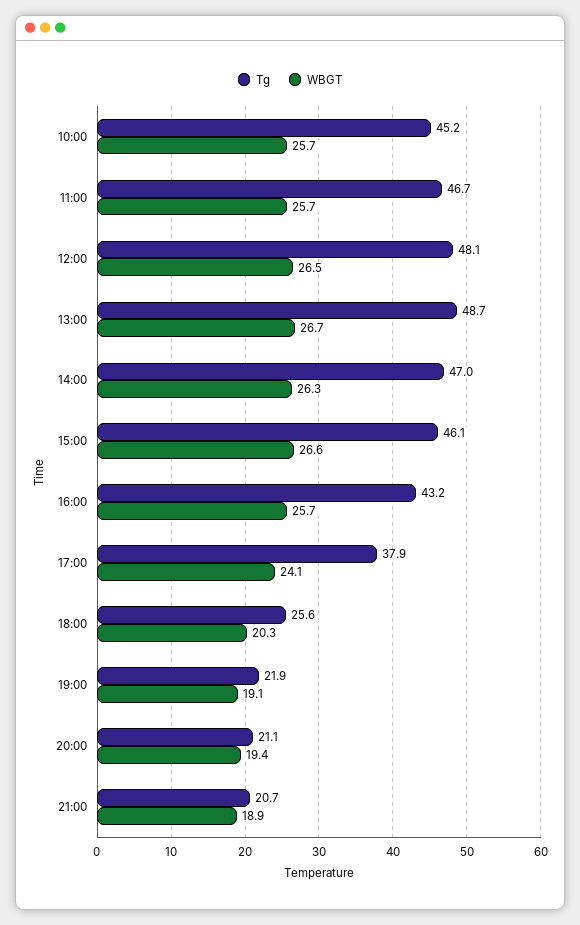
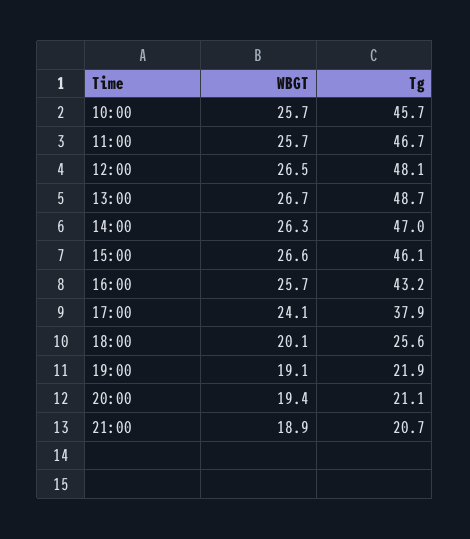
  {
    "Tg": {
-     "10:00": 45.2,
+     "10:00": 45.7,
      "11:00": 46.7,
      "12:00": 48.1,
      "13:00": 48.7,
      "14:00": 47,
      "15:00": 46.1,
      "16:00": 43.2,
      "17:00": 37.9,
      "18:00": 25.6,
      "19:00": 21.9,
      "20:00": 21.1,
      "21:00": 20.7
    },
    "WBGT": {
      "10:00": 25.7,
      "11:00": 25.7,
      "12:00": 26.5,
      "13:00": 26.7,
      "14:00": 26.3,
      "15:00": 26.6,
      "16:00": 25.7,
      "17:00": 24.1,
-     "18:00": 20.3,
+     "18:00": 20.1,
      "19:00": 19.1,
      "20:00": 19.4,
      "21:00": 18.9
    }
  }

